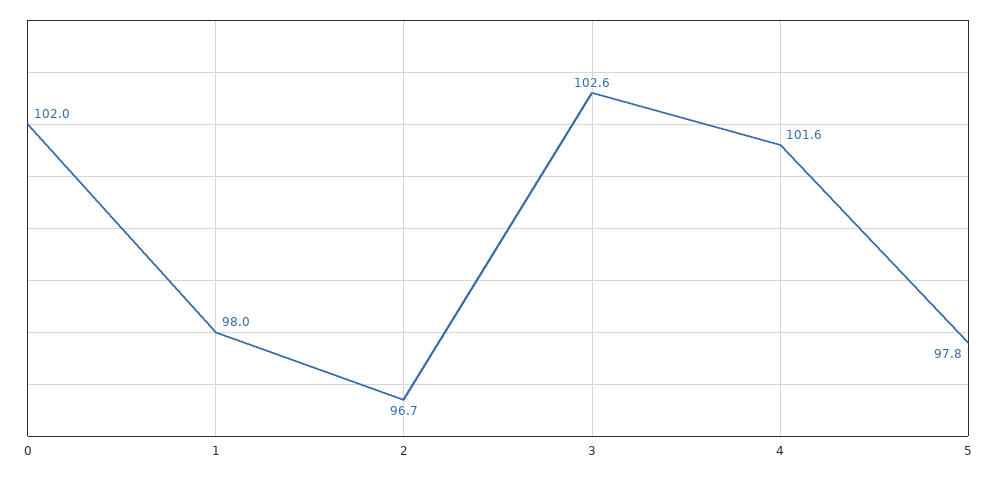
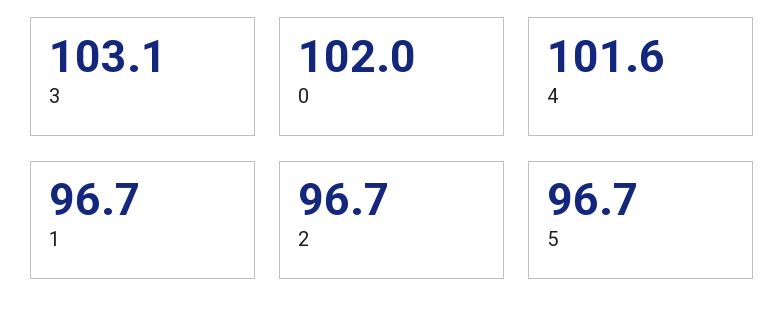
  {
    "0": 102,
-   "1": 98,
+   "1": 96.7,
    "2": 96.7,
-   "3": 102.6,
+   "3": 103.1,
    "4": 101.6,
-   "5": 97.8
+   "5": 96.7
  }

